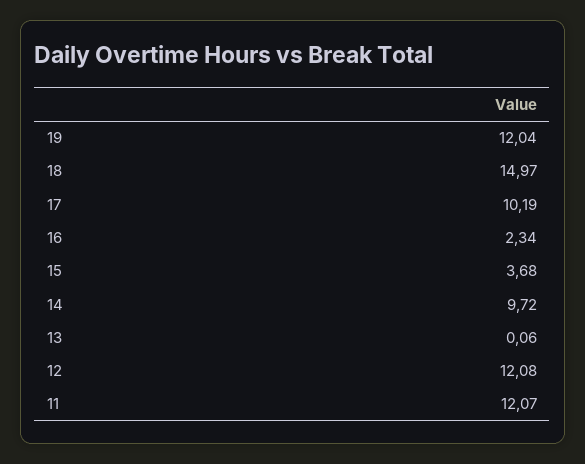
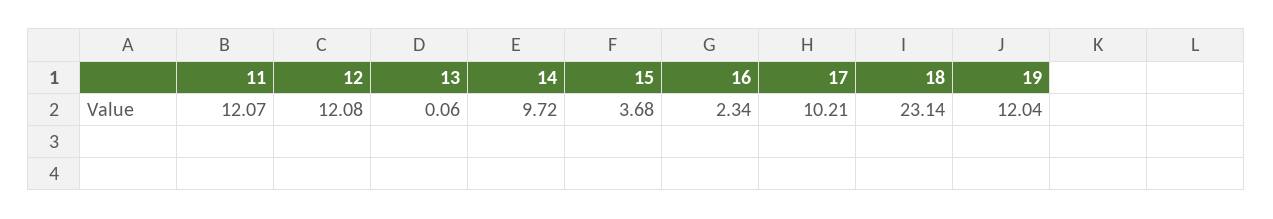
  {
    "19": 12.04,
-   "18": 14.97,
+   "18": 23.14,
-   "17": 10.19,
+   "17": 10.21,
    "16": 2.34,
    "15": 3.68,
    "14": 9.72,
    "13": 0.06,
    "12": 12.08,
    "11": 12.07
  }

